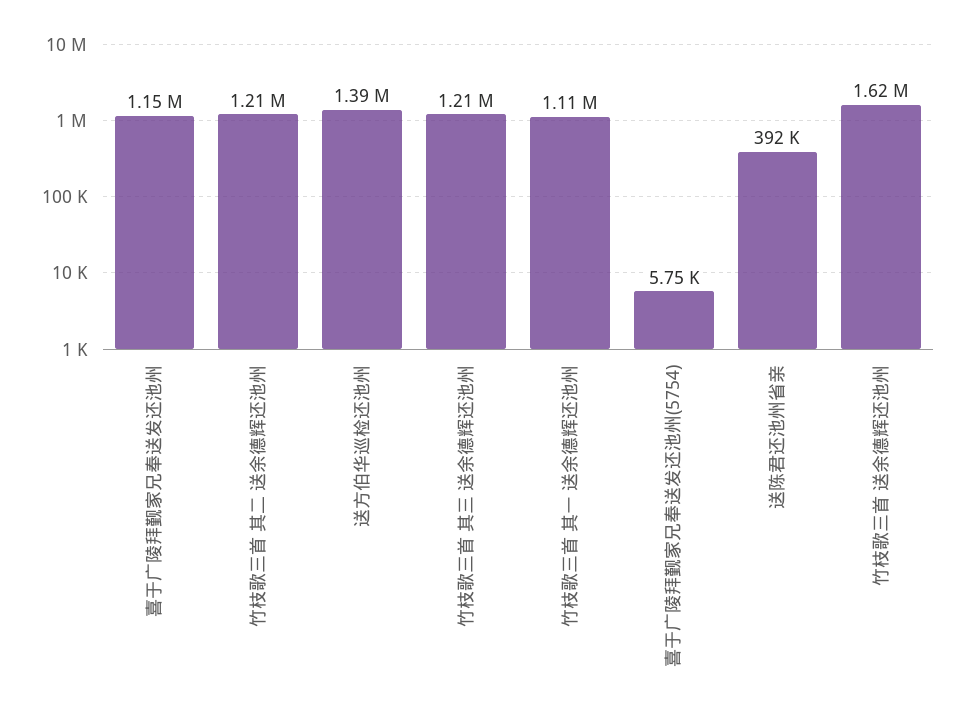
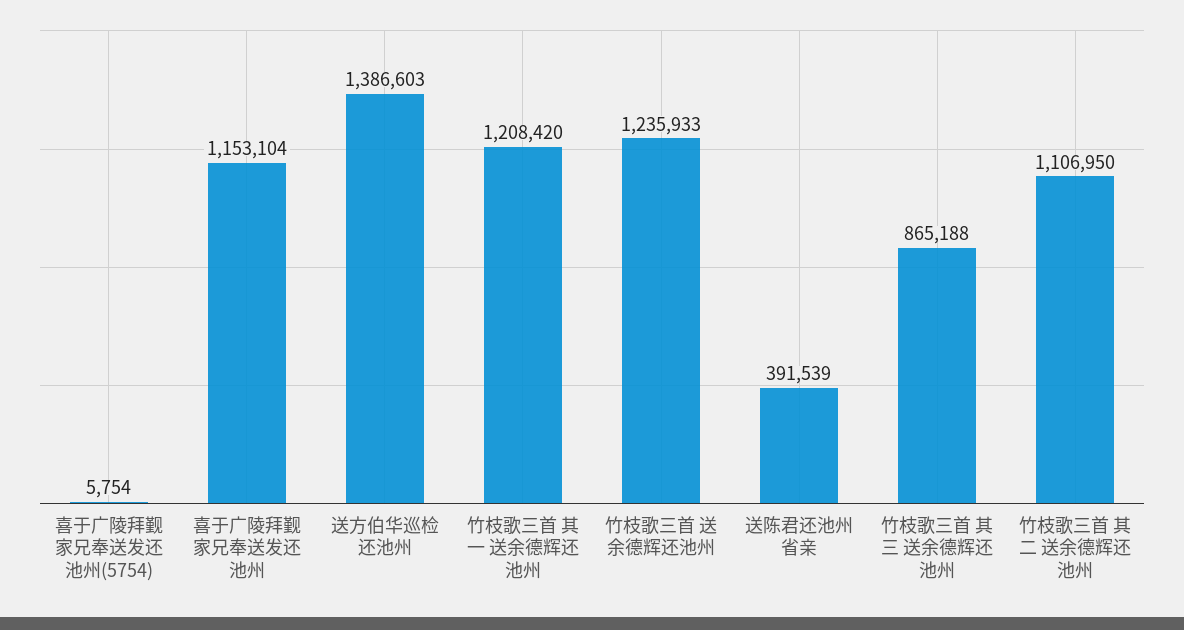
  {
    "喜于广陵拜觐家兄奉送发还池州": 1153104,
-   "竹枝歌三首 其二 送余德辉还池州": 1210000,
+   "竹枝歌三首 其二 送余德辉还池州": 1106950,
    "送方伯华巡检还池州": 1386603,
-   "竹枝歌三首 其三 送余德辉还池州": 1210000,
+   "竹枝歌三首 其三 送余德辉还池州": 865188,
-   "竹枝歌三首 其一 送余德辉还池州": 1110000,
+   "竹枝歌三首 其一 送余德辉还池州": 1208420,
    "喜于广陵拜觐家兄奉送发还池州(5754)": 5754,
    "送陈君还池州省亲": 391539,
-   "竹枝歌三首 送余德辉还池州": 1620000
+   "竹枝歌三首 送余德辉还池州": 1235933
  }

